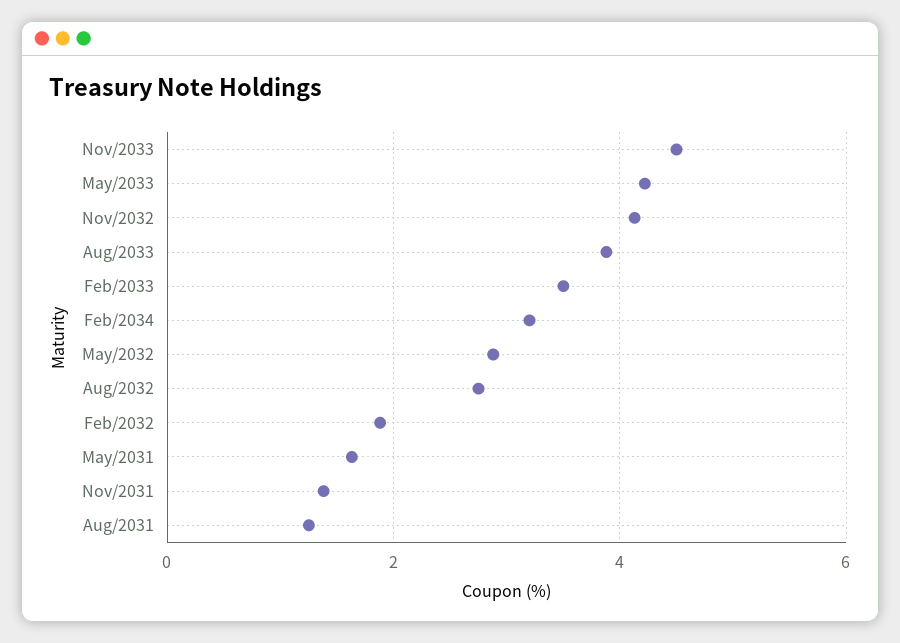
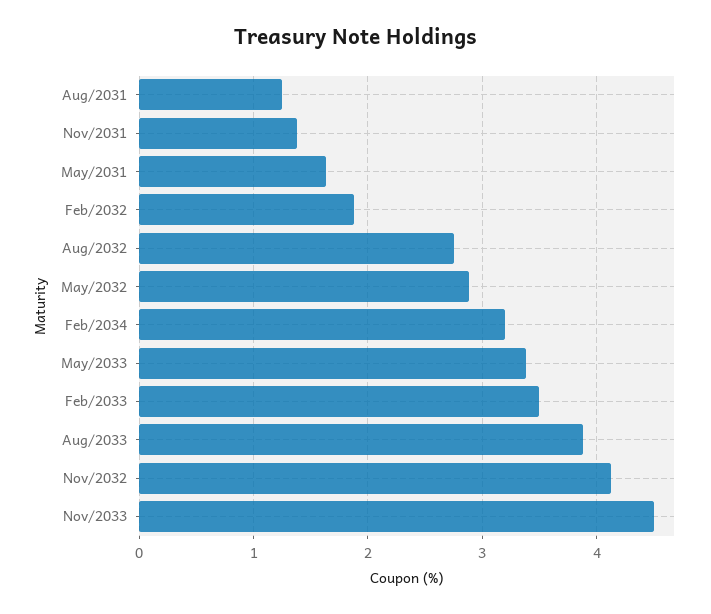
  {
    "Nov/2033": 4.5,
-   "May/2033": 4.2,
+   "May/2033": 3.4,
    "Nov/2032": 4.1,
    "Aug/2033": 3.9,
    "Feb/2033": 3.5,
    "Feb/2034": 3.2,
    "May/2032": 2.9,
    "Aug/2032": 2.8,
    "Feb/2032": 1.9,
    "May/2031": 1.6,
    "Nov/2031": 1.4,
    "Aug/2031": 1.3
  }

